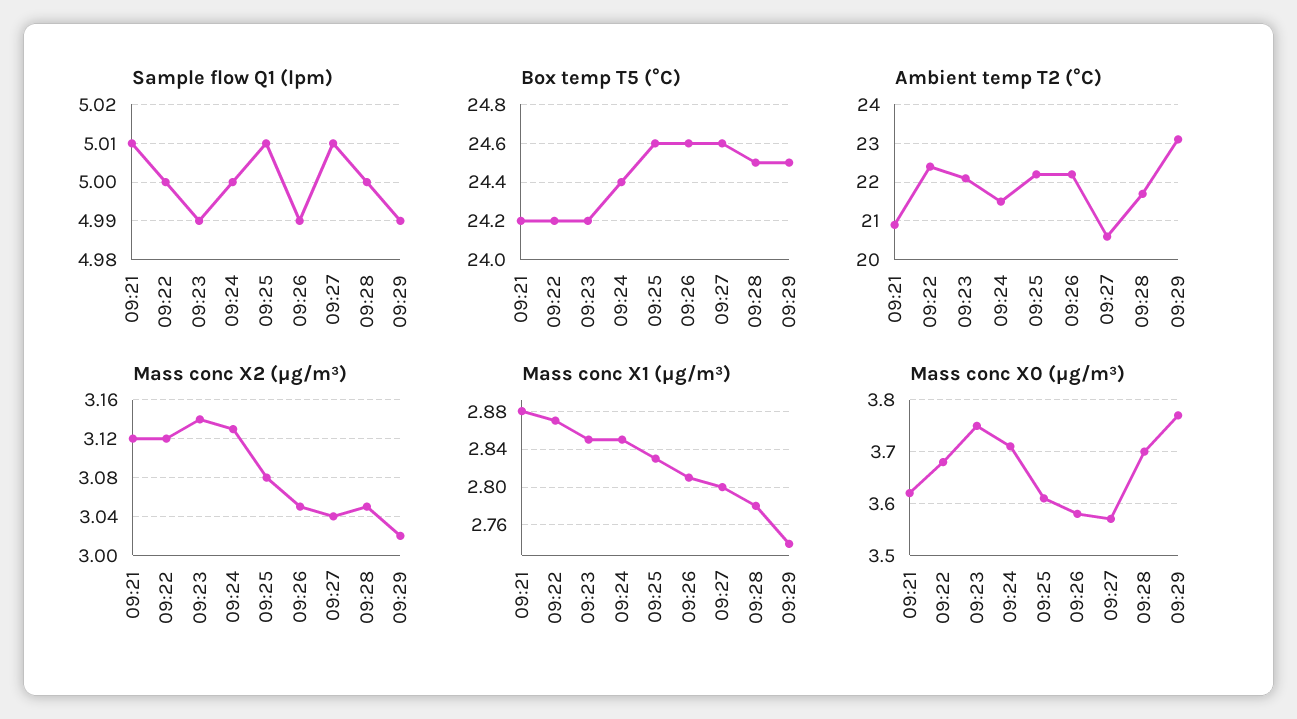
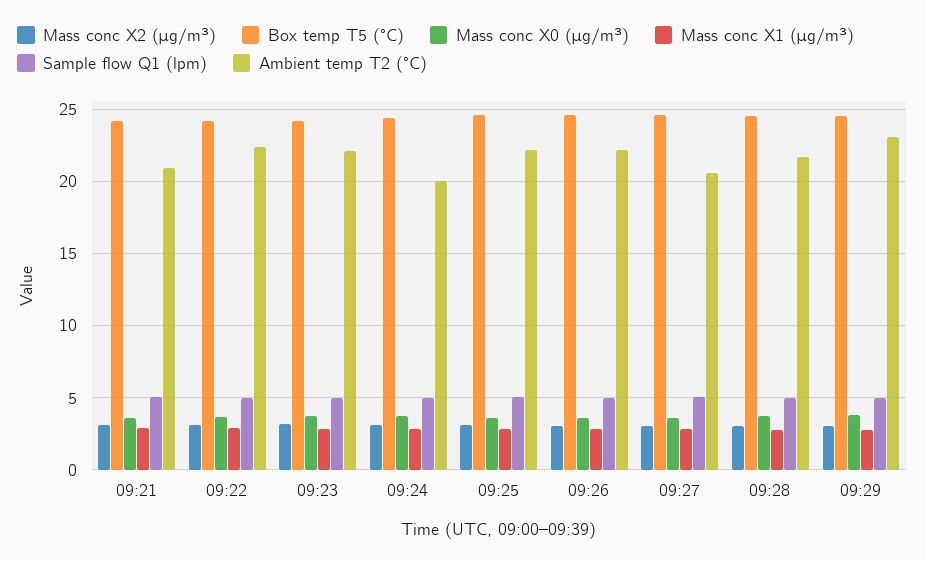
  {
    "Sample flow Q1 (lpm)": {
      "09:21": 5.01,
      "09:22": 5,
      "09:23": 4.99,
      "09:24": 5,
      "09:25": 5.01,
      "09:26": 4.99,
      "09:27": 5.01,
      "09:28": 5,
      "09:29": 4.99
    },
    "Box temp T5 (°C)": {
      "09:21": 24.2,
      "09:22": 24.2,
      "09:23": 24.2,
      "09:24": 24.4,
      "09:25": 24.6,
      "09:26": 24.6,
      "09:27": 24.6,
      "09:28": 24.5,
      "09:29": 24.5
    },
    "Ambient temp T2 (°C)": {
      "09:21": 21,
      "09:22": 22.5,
      "09:23": 22,
-     "09:24": 21.5,
+     "09:24": 20,
      "09:25": 22,
      "09:26": 22,
      "09:27": 20.5,
      "09:28": 21.5,
      "09:29": 23
    },
    "Mass conc X2 (μg/m³)": {
      "09:21": 3.12,
      "09:22": 3.12,
      "09:23": 3.14,
      "09:24": 3.13,
      "09:25": 3.08,
      "09:26": 3.05,
      "09:27": 3.04,
      "09:28": 3.05,
      "09:29": 3.02
    },
    "Mass conc X1 (μg/m³)": {
      "09:21": 2.88,
      "09:22": 2.87,
      "09:23": 2.85,
      "09:24": 2.85,
      "09:25": 2.83,
      "09:26": 2.81,
      "09:27": 2.8,
      "09:28": 2.78,
      "09:29": 2.74
    },
    "Mass conc X0 (μg/m³)": {
      "09:21": 3.6,
      "09:22": 3.7,
      "09:23": 3.75,
      "09:24": 3.7,
      "09:25": 3.6,
      "09:26": 3.6,
      "09:27": 3.55,
      "09:28": 3.7,
      "09:29": 3.75
    }
  }

